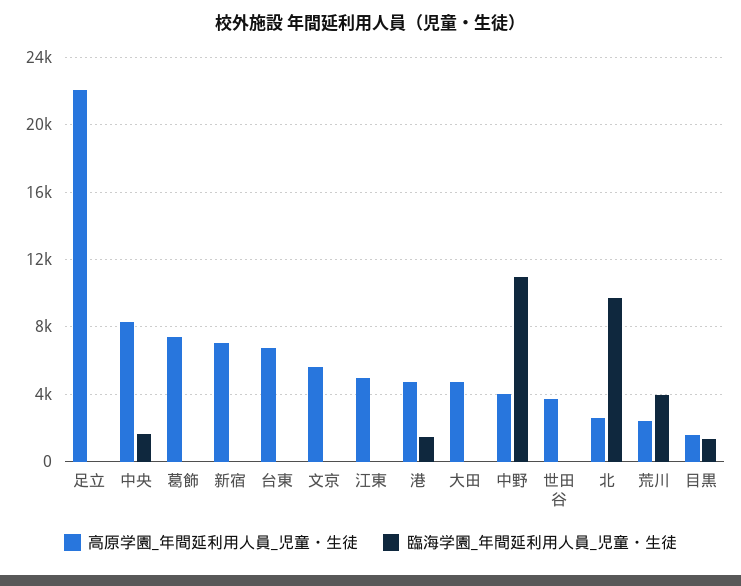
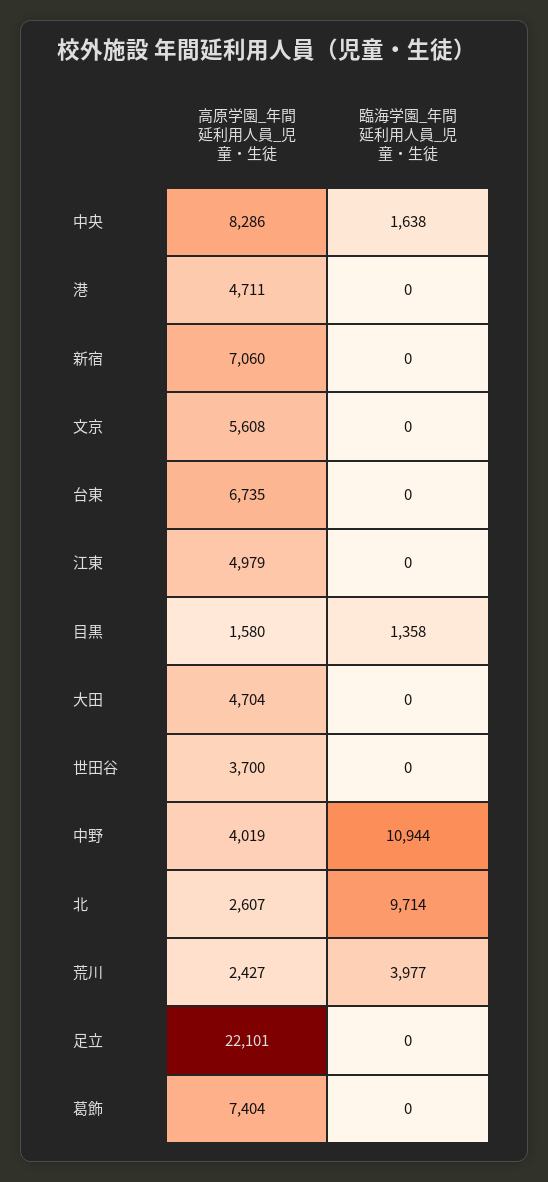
  {
    "高原学園_年間延利用人員_児童・生徒": {
      "足立": 22101,
      "中央": 8286,
      "葛飾": 7404,
      "新宿": 7060,
      "台東": 6735,
      "文京": 5608,
      "江東": 4979,
      "港": 4711,
      "大田": 4704,
      "中野": 4019,
      "世田谷": 3700,
      "北": 2607,
      "荒川": 2427,
      "目黒": 1580
    },
    "臨海学園_年間延利用人員_児童・生徒": {
      "足立": 0,
      "中央": 1638,
      "葛飾": 0,
      "新宿": 0,
      "台東": 0,
      "文京": 0,
      "江東": 0,
-     "港": 1500,
+     "港": 0,
      "大田": 0,
      "中野": 10944,
      "世田谷": 0,
      "北": 9714,
      "荒川": 3977,
      "目黒": 1358
    }
  }

